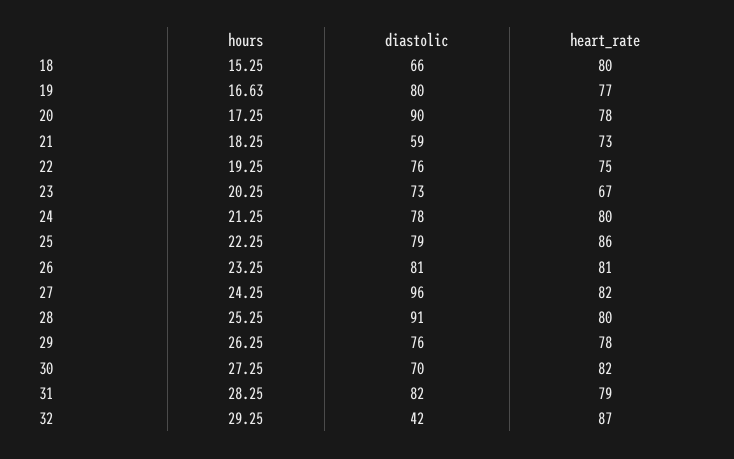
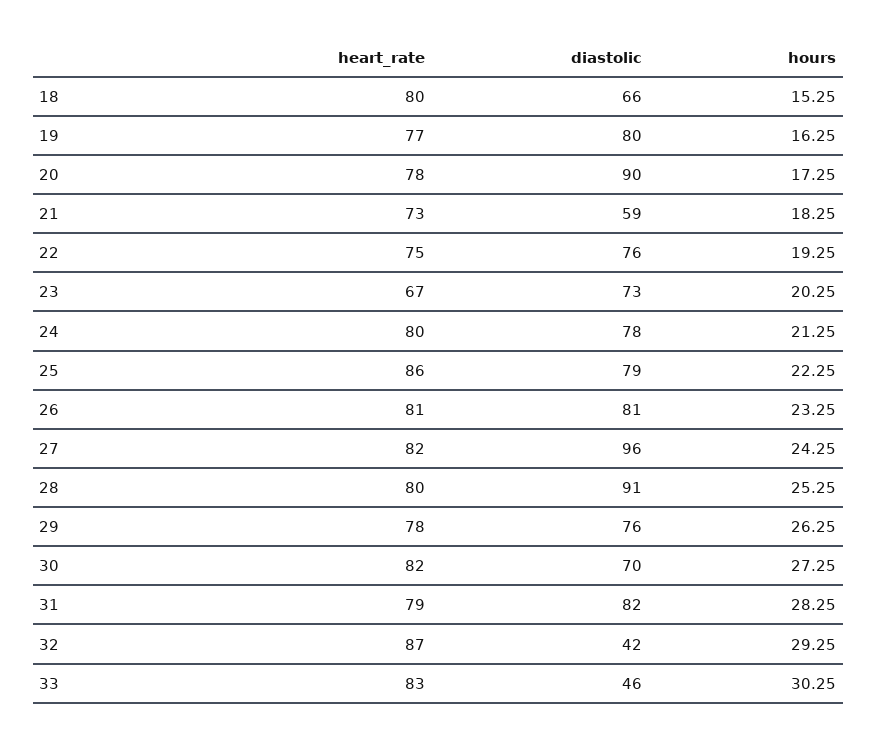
  {
    "hours": {
      "18": 15.25,
-     "19": 16.63,
+     "19": 16.25,
      "20": 17.25,
      "21": 18.25,
      "22": 19.25,
      "23": 20.25,
      "24": 21.25,
      "25": 22.25,
      "26": 23.25,
      "27": 24.25,
      "28": 25.25,
      "29": 26.25,
      "30": 27.25,
      "31": 28.25,
-     "32": 29.25
+     "32": 29.25,
+     "33": 30.25
    },
    "diastolic": {
      "18": 66,
      "19": 80,
      "20": 90,
      "21": 59,
      "22": 76,
      "23": 73,
      "24": 78,
      "25": 79,
      "26": 81,
      "27": 96,
      "28": 91,
      "29": 76,
      "30": 70,
      "31": 82,
-     "32": 42
+     "32": 42,
+     "33": 46
    },
    "heart_rate": {
      "18": 80,
      "19": 77,
      "20": 78,
      "21": 73,
      "22": 75,
      "23": 67,
      "24": 80,
      "25": 86,
      "26": 81,
      "27": 82,
      "28": 80,
      "29": 78,
      "30": 82,
      "31": 79,
-     "32": 87
+     "32": 87,
+     "33": 83
    }
  }

